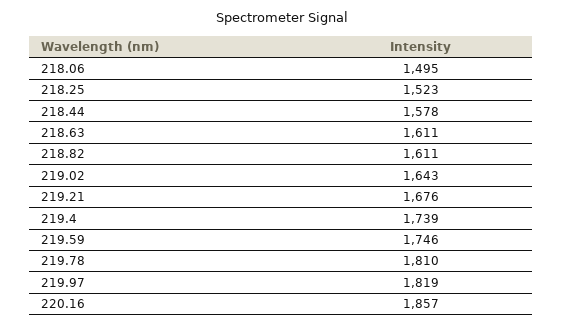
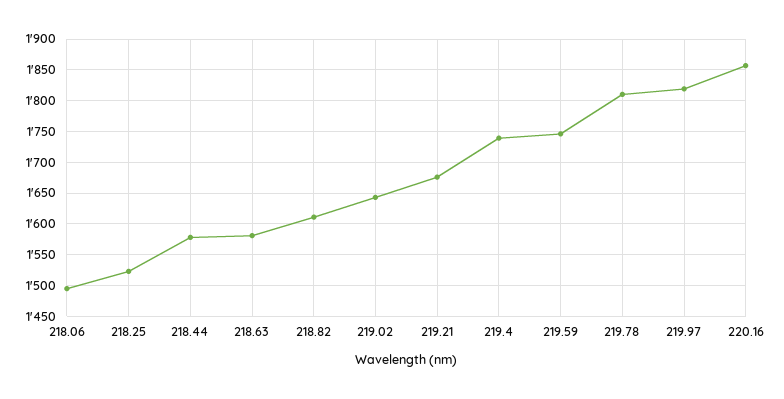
  {
    "218.06": 1495,
    "218.25": 1523,
    "218.44": 1578,
-   "218.63": 1611,
+   "218.63": 1580,
    "218.82": 1611,
    "219.02": 1643,
    "219.21": 1676,
    "219.4": 1739,
    "219.59": 1746,
    "219.78": 1810,
    "219.97": 1819,
    "220.16": 1857
  }

